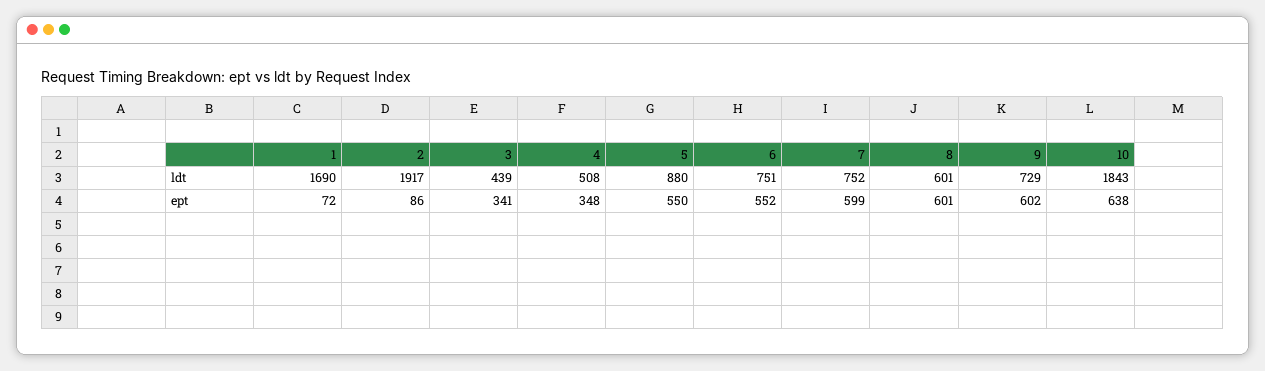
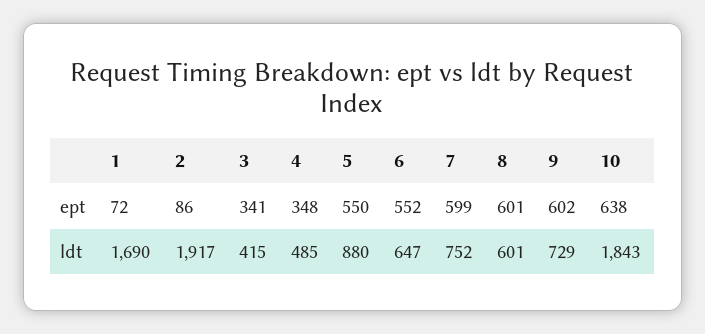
  {
    "1": {
      "ldt": 1690,
      "ept": 72
    },
    "2": {
      "ldt": 1917,
      "ept": 86
    },
    "3": {
-     "ldt": 439,
+     "ldt": 415,
      "ept": 341
    },
    "4": {
-     "ldt": 508,
+     "ldt": 485,
      "ept": 348
    },
    "5": {
      "ldt": 880,
      "ept": 550
    },
    "6": {
-     "ldt": 751,
+     "ldt": 647,
      "ept": 552
    },
    "7": {
      "ldt": 752,
      "ept": 599
    },
    "8": {
      "ldt": 601,
      "ept": 601
    },
    "9": {
      "ldt": 729,
      "ept": 602
    },
    "10": {
      "ldt": 1843,
      "ept": 638
    }
  }

